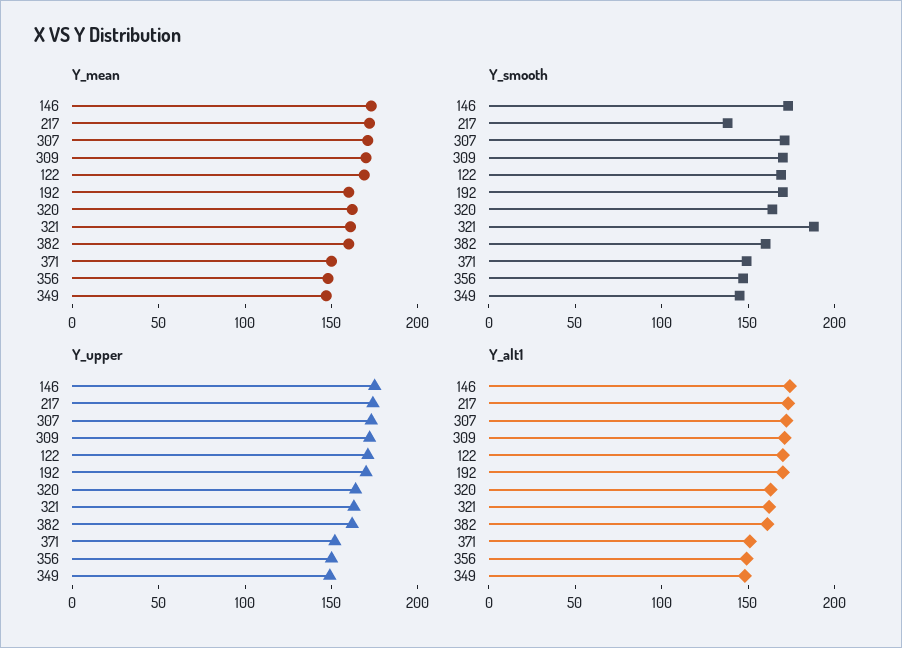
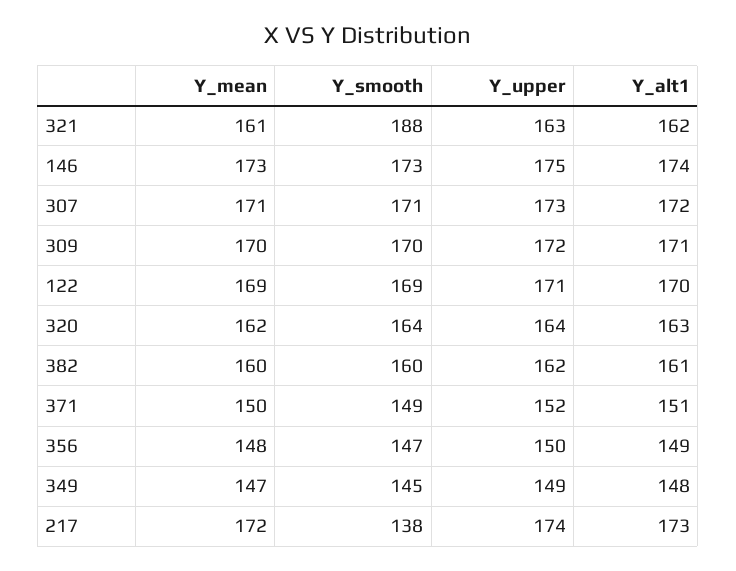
  {
    "Y_mean": {
      "146": 173,
      "217": 172,
      "307": 171,
      "309": 170,
      "122": 169,
-     "192": 160,
      "320": 162,
      "321": 161,
      "382": 160,
      "371": 150,
      "356": 148,
      "349": 147
    },
    "Y_smooth": {
      "146": 173,
      "217": 138,
      "307": 171,
      "309": 170,
      "122": 169,
-     "192": 170,
      "320": 164,
      "321": 188,
      "382": 160,
      "371": 149,
      "356": 147,
      "349": 145
    },
    "Y_upper": {
      "146": 175,
      "217": 174,
      "307": 173,
      "309": 172,
      "122": 171,
-     "192": 170,
      "320": 164,
      "321": 163,
      "382": 162,
      "371": 152,
      "356": 150,
      "349": 149
    },
    "Y_alt1": {
      "146": 174,
      "217": 173,
      "307": 172,
      "309": 171,
      "122": 170,
-     "192": 170,
      "320": 163,
      "321": 162,
      "382": 161,
      "371": 151,
      "356": 149,
      "349": 148
    }
  }

